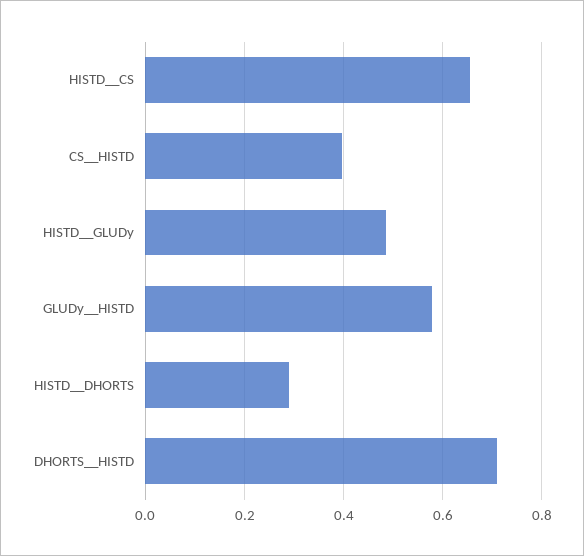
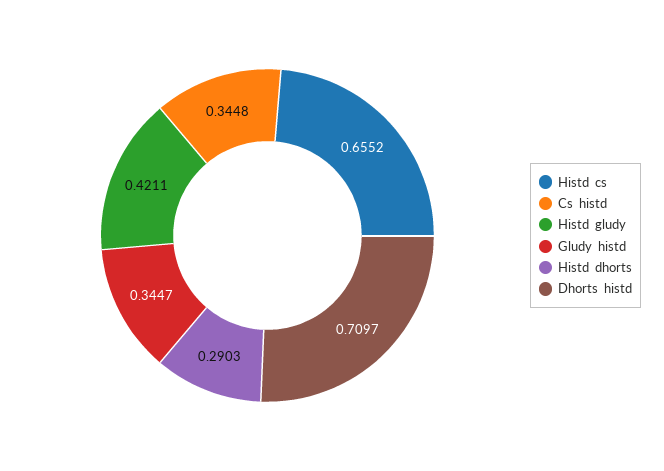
  {
    "HISTD__CS": 0.6552,
-   "CS__HISTD": 0.4,
+   "CS__HISTD": 0.3448,
-   "HISTD__GLUDy": 0.48,
+   "HISTD__GLUDy": 0.4211,
-   "GLUDy__HISTD": 0.58,
+   "GLUDy__HISTD": 0.3447,
    "HISTD__DHORTS": 0.2903,
    "DHORTS__HISTD": 0.7097
  }

